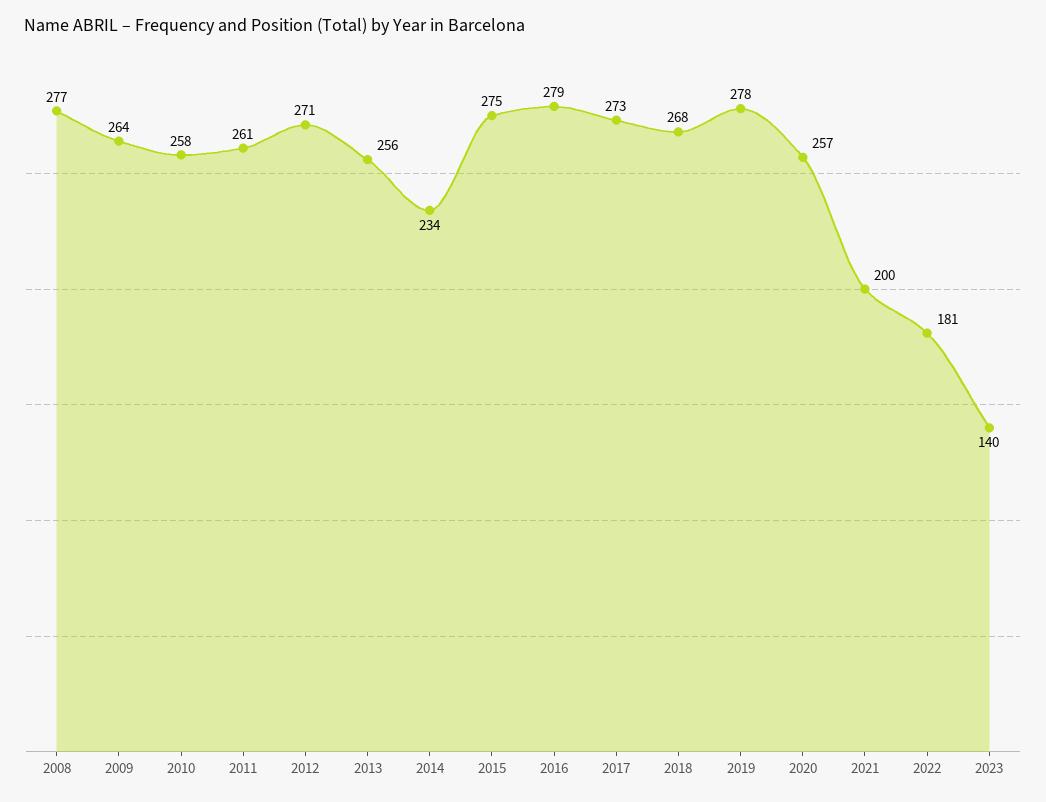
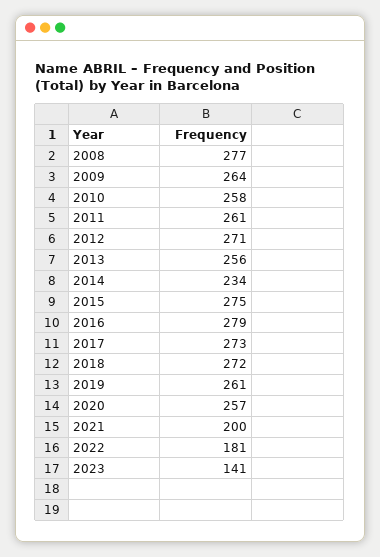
  {
    "2008": 277,
    "2009": 264,
    "2010": 258,
    "2011": 261,
    "2012": 271,
    "2013": 256,
    "2014": 234,
    "2015": 275,
    "2016": 279,
    "2017": 273,
-   "2018": 268,
+   "2018": 272,
-   "2019": 278,
+   "2019": 261,
    "2020": 257,
    "2021": 200,
    "2022": 181,
-   "2023": 140
+   "2023": 141
  }

